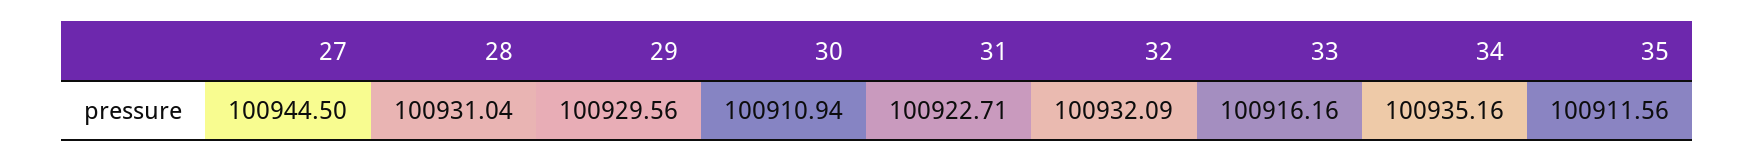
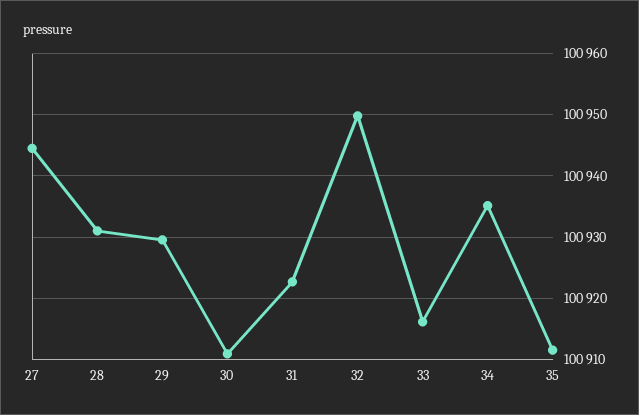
  {
    "27": 100944.5,
    "28": 100931.04,
    "29": 100929.56,
    "30": 100910.94,
    "31": 100922.71,
-   "32": 100932.09,
+   "32": 100950,
    "33": 100916.16,
    "34": 100935.16,
    "35": 100911.56
  }

